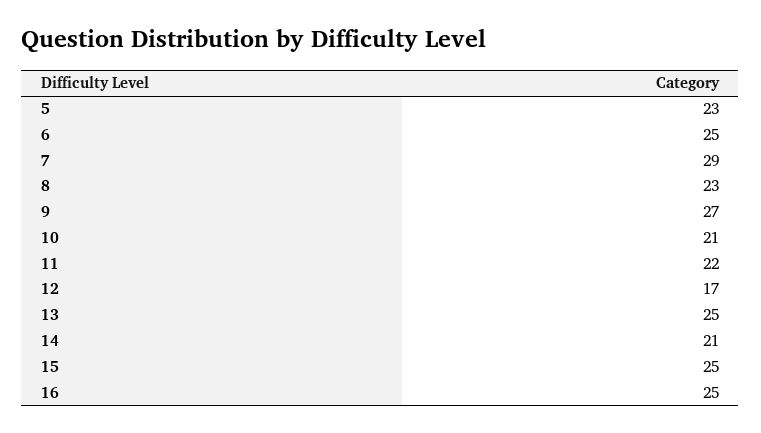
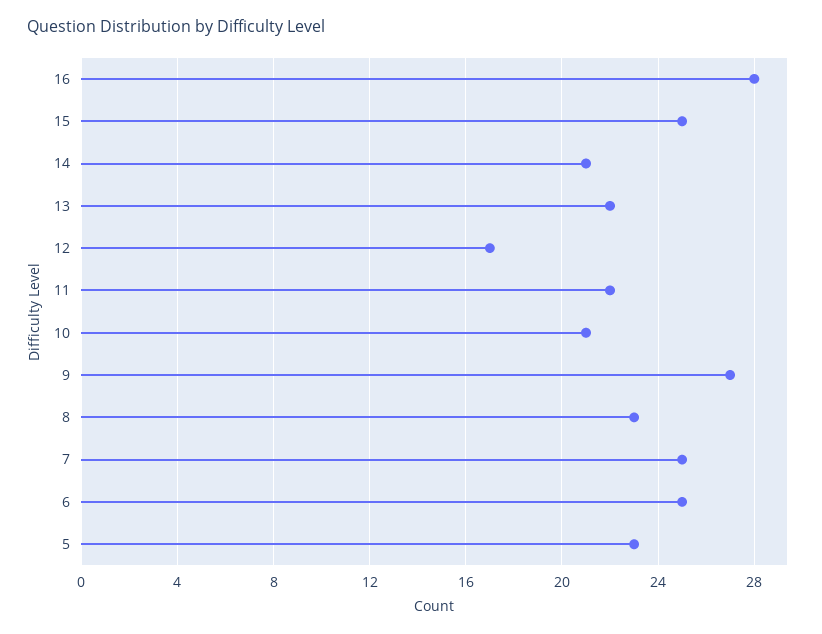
  {
    "5": 23,
    "6": 25,
-   "7": 29,
+   "7": 25,
    "8": 23,
    "9": 27,
    "10": 21,
    "11": 22,
    "12": 17,
-   "13": 25,
+   "13": 22,
    "14": 21,
    "15": 25,
-   "16": 25
+   "16": 28
  }

